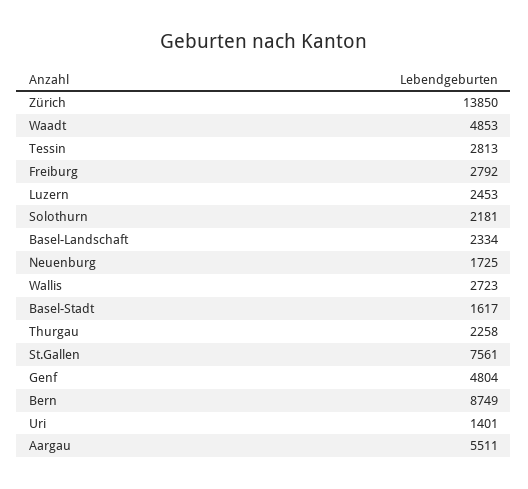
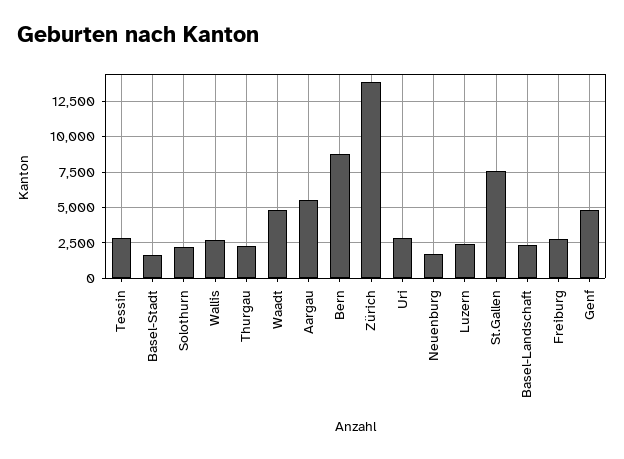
  {
    "Zürich": 13850,
    "Waadt": 4853,
    "Tessin": 2813,
    "Freiburg": 2792,
    "Luzern": 2453,
    "Solothurn": 2181,
    "Basel-Landschaft": 2334,
    "Neuenburg": 1725,
    "Wallis": 2723,
    "Basel-Stadt": 1617,
    "Thurgau": 2258,
    "St.Gallen": 7561,
    "Genf": 4804,
    "Bern": 8749,
-   "Uri": 1401,
+   "Uri": 3000,
    "Aargau": 5511
  }

